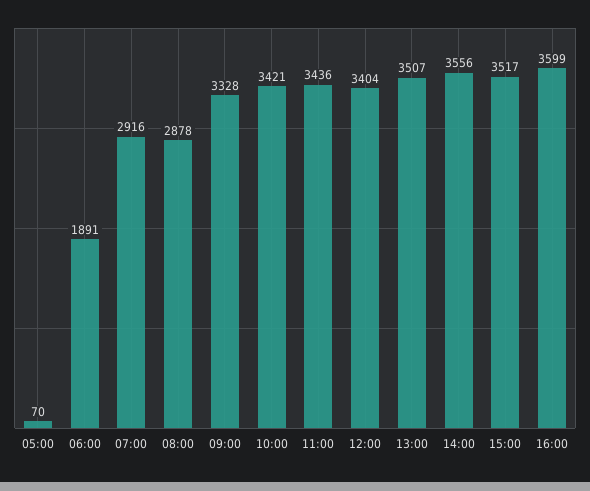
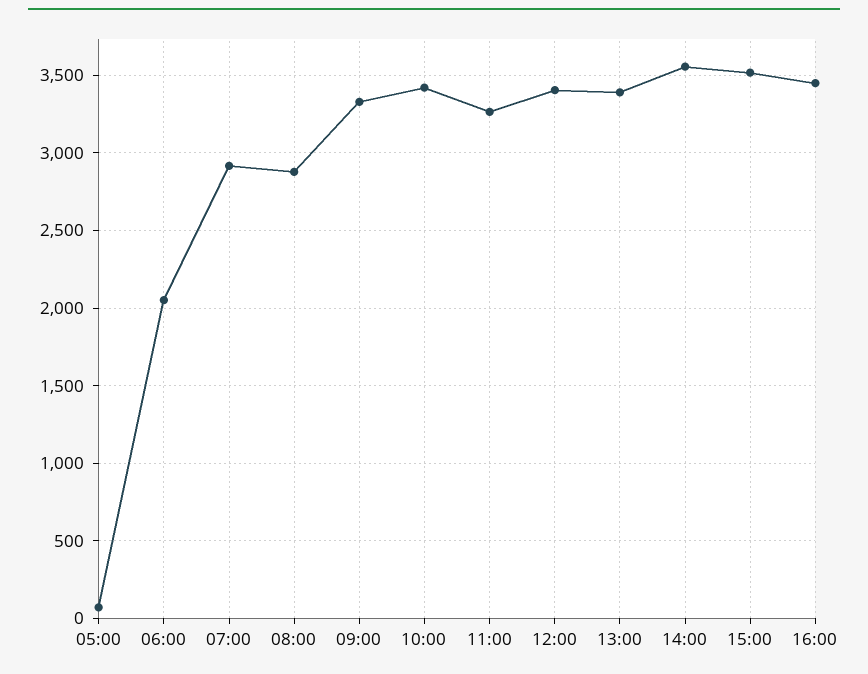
  {
    "05:00": 70,
-   "06:00": 1891,
+   "06:00": 2050,
    "07:00": 2916,
    "08:00": 2878,
    "09:00": 3328,
    "10:00": 3421,
-   "11:00": 3436,
+   "11:00": 3250,
    "12:00": 3404,
-   "13:00": 3507,
+   "13:00": 3400,
    "14:00": 3556,
    "15:00": 3517,
-   "16:00": 3599
+   "16:00": 3450
  }

